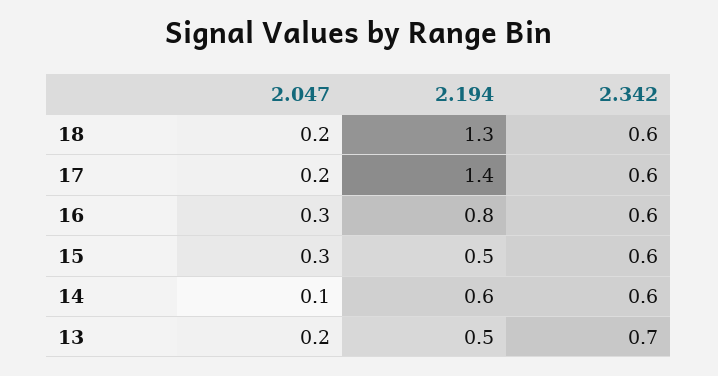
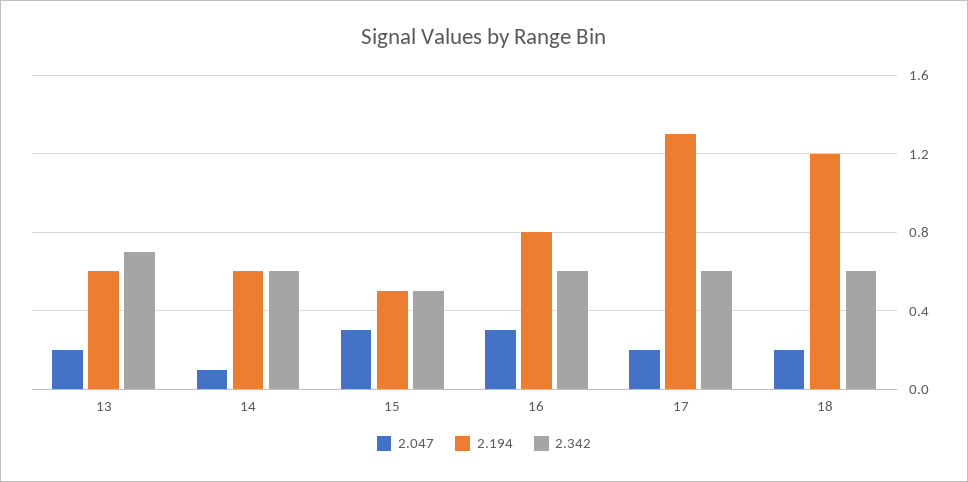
  {
    "2.047": {
      "18": 0.2,
      "17": 0.2,
      "16": 0.3,
      "15": 0.3,
      "14": 0.1,
      "13": 0.2
    },
    "2.194": {
-     "18": 1.3,
+     "18": 1.2,
-     "17": 1.4,
+     "17": 1.3,
      "16": 0.8,
      "15": 0.5,
      "14": 0.6,
-     "13": 0.5
+     "13": 0.6
    },
    "2.342": {
      "18": 0.6,
      "17": 0.6,
      "16": 0.6,
-     "15": 0.6,
+     "15": 0.5,
      "14": 0.6,
      "13": 0.7
    }
  }

